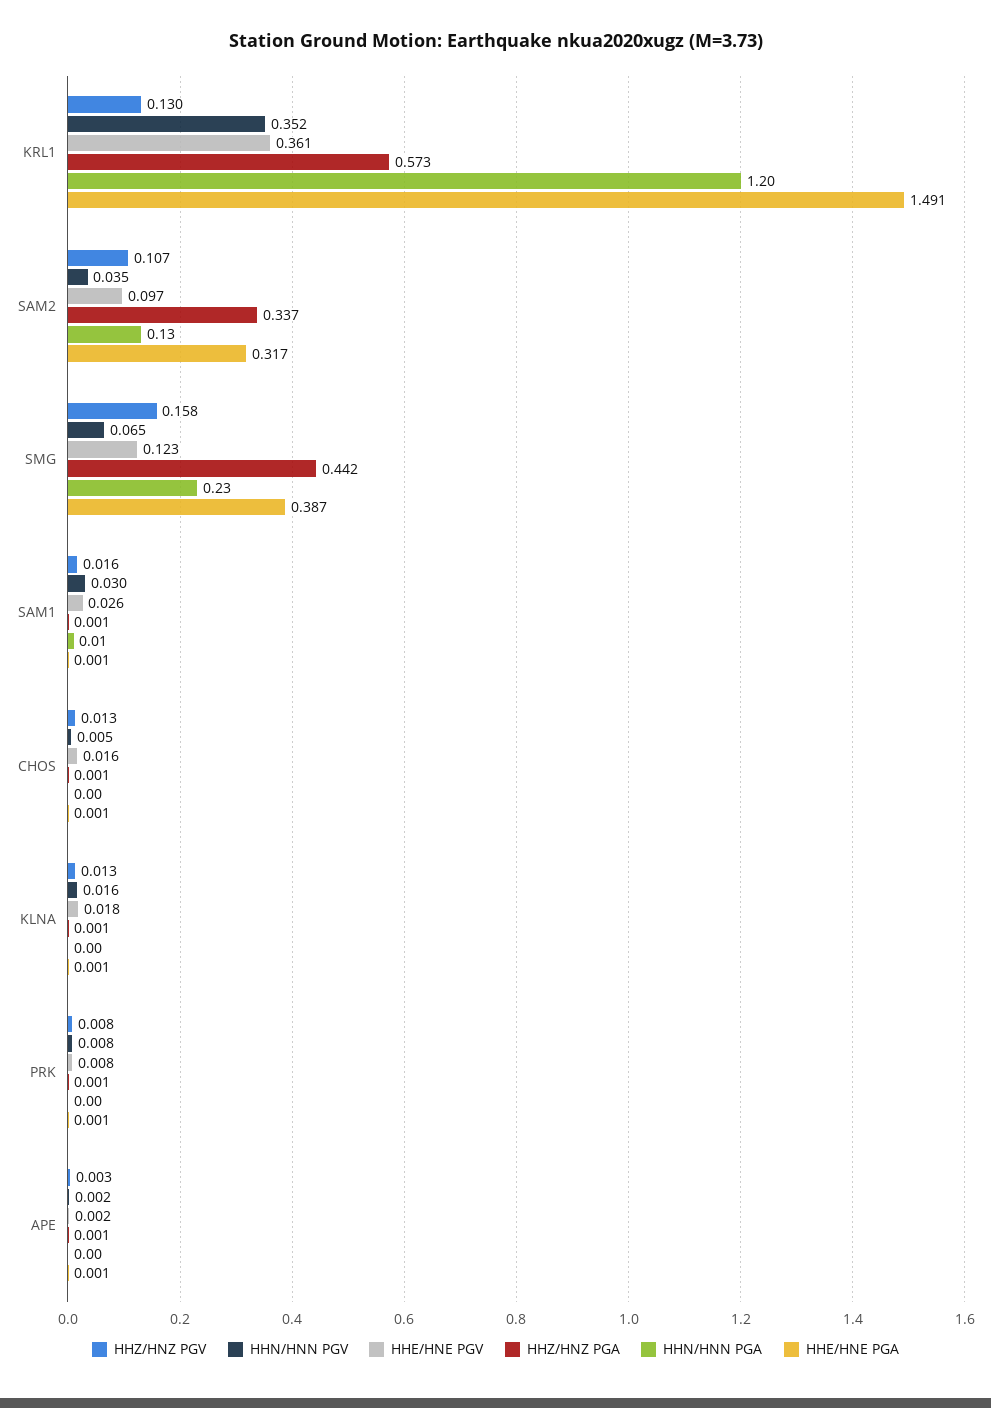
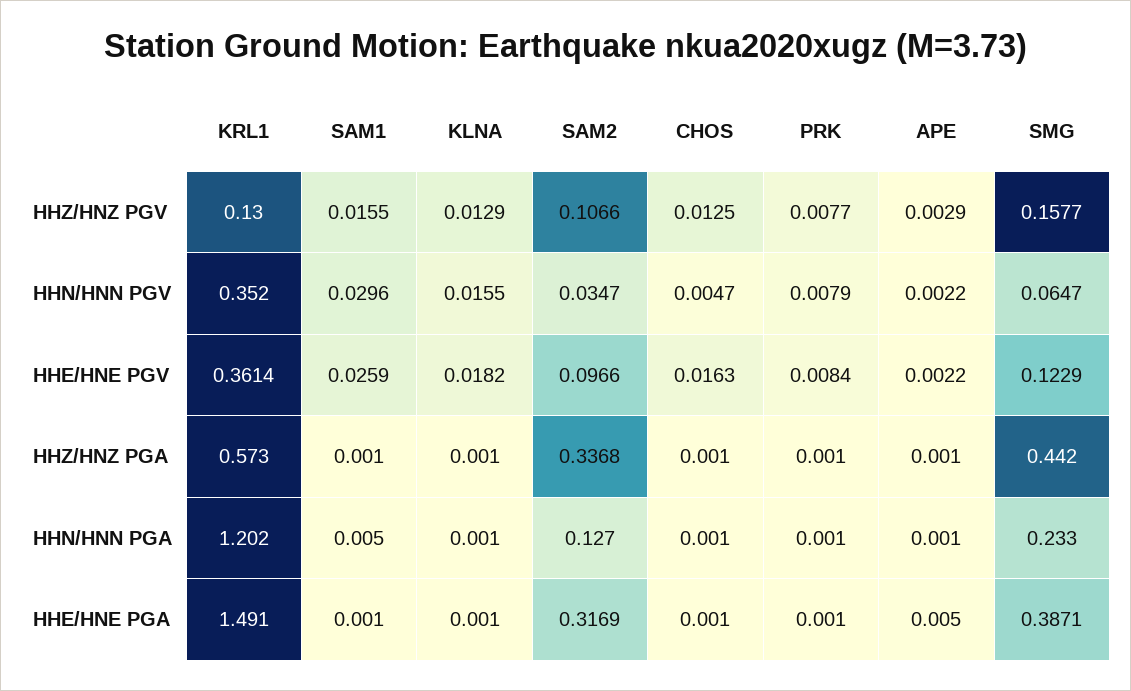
  {
    "HHZ/HNZ PGV": {
      "KRL1": 0.13,
      "SAM2": 0.1066,
      "SMG": 0.1577,
      "SAM1": 0.0155,
      "CHOS": 0.0125,
      "KLNA": 0.0129,
      "PRK": 0.0077,
      "APE": 0.0029
    },
    "HHN/HNN PGV": {
      "KRL1": 0.352,
      "SAM2": 0.0347,
      "SMG": 0.0647,
      "SAM1": 0.0296,
      "CHOS": 0.0047,
      "KLNA": 0.0155,
      "PRK": 0.0079,
      "APE": 0.0022
    },
    "HHE/HNE PGV": {
      "KRL1": 0.3614,
      "SAM2": 0.0966,
      "SMG": 0.1229,
      "SAM1": 0.0259,
      "CHOS": 0.0163,
      "KLNA": 0.0182,
      "PRK": 0.0084,
      "APE": 0.0022
    },
    "HHZ/HNZ PGA": {
      "KRL1": 0.573,
      "SAM2": 0.3368,
      "SMG": 0.442,
      "SAM1": 0.001,
      "CHOS": 0.001,
      "KLNA": 0.001,
      "PRK": 0.001,
      "APE": 0.001
    },
    "HHN/HNN PGA": {
      "KRL1": 1.202,
      "SAM2": 0.127,
      "SMG": 0.233,
      "SAM1": 0.005,
      "CHOS": 0.001,
      "KLNA": 0.001,
      "PRK": 0.001,
      "APE": 0.001
    },
    "HHE/HNE PGA": {
      "KRL1": 1.491,
      "SAM2": 0.3169,
      "SMG": 0.3871,
      "SAM1": 0.001,
      "CHOS": 0.001,
      "KLNA": 0.001,
      "PRK": 0.001,
-     "APE": 0.001
+     "APE": 0.005
    }
  }

